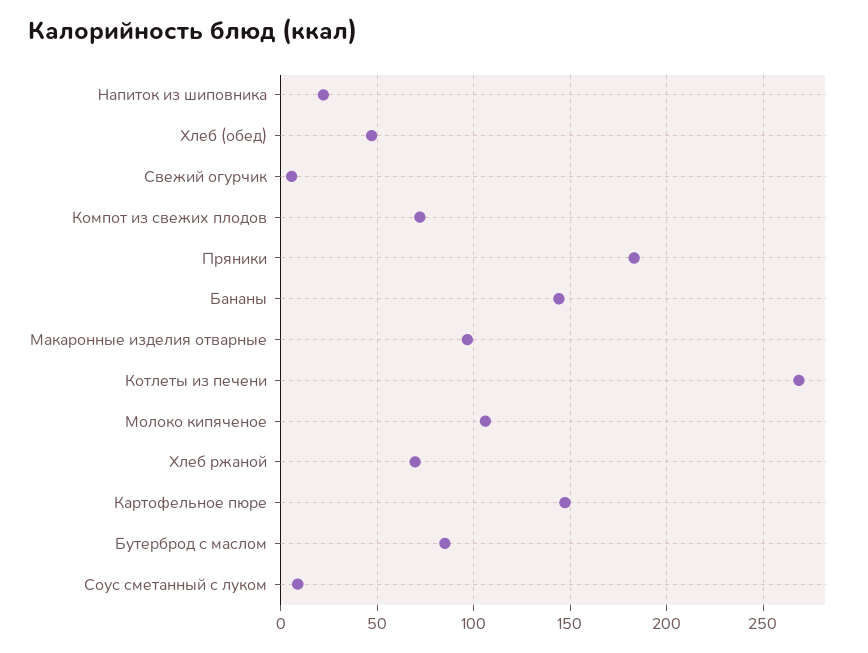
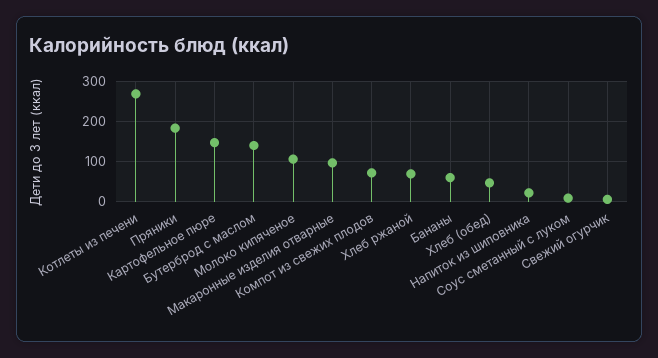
  {
    "Напиток из шиповника": 20,
    "Хлеб (обед)": 45,
    "Свежий огурчик": 5,
    "Компот из свежих плодов": 70,
    "Пряники": 185,
-   "Бананы": 145,
+   "Бананы": 60,
    "Макаронные изделия отварные": 95,
    "Котлеты из печени": 270,
    "Молоко кипяченое": 105,
    "Хлеб ржаной": 70,
    "Картофельное пюре": 145,
-   "Бутерброд с маслом": 85,
+   "Бутерброд с маслом": 140,
    "Соус сметанный с луком": 10
  }

